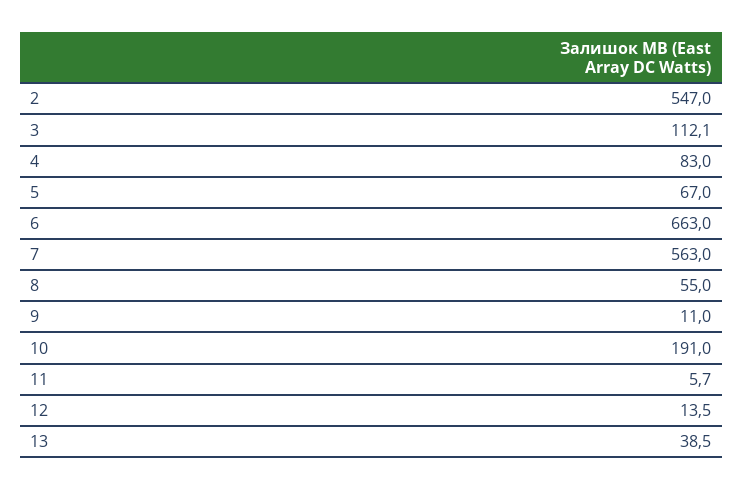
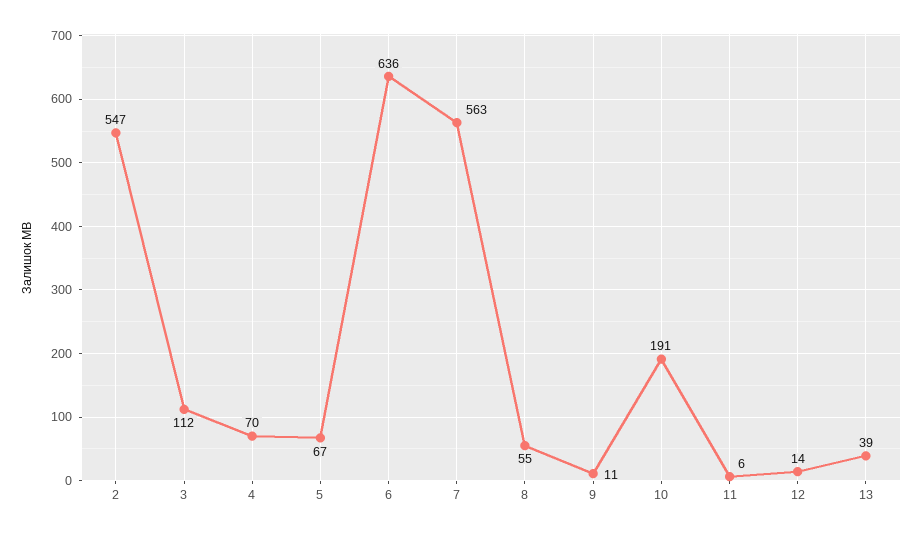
  {
    "2": 547,
    "3": 112.1,
-   "4": 83,
+   "4": 70,
    "5": 67,
-   "6": 663,
+   "6": 636,
    "7": 563,
    "8": 55,
    "9": 11,
    "10": 191,
    "11": 5.7,
    "12": 13.5,
    "13": 38.5
  }

